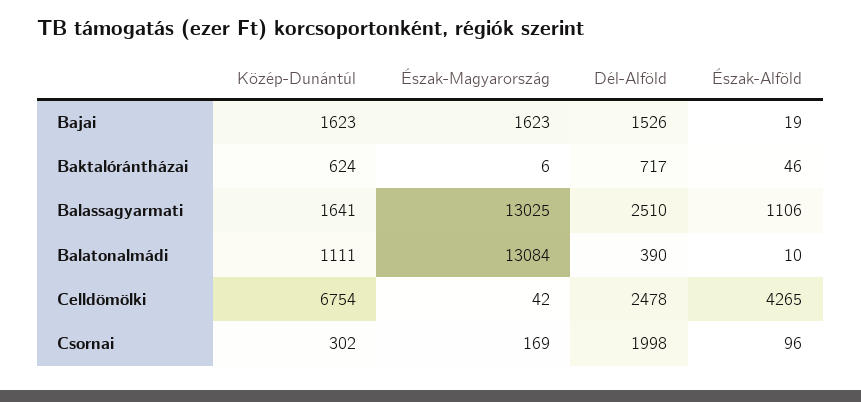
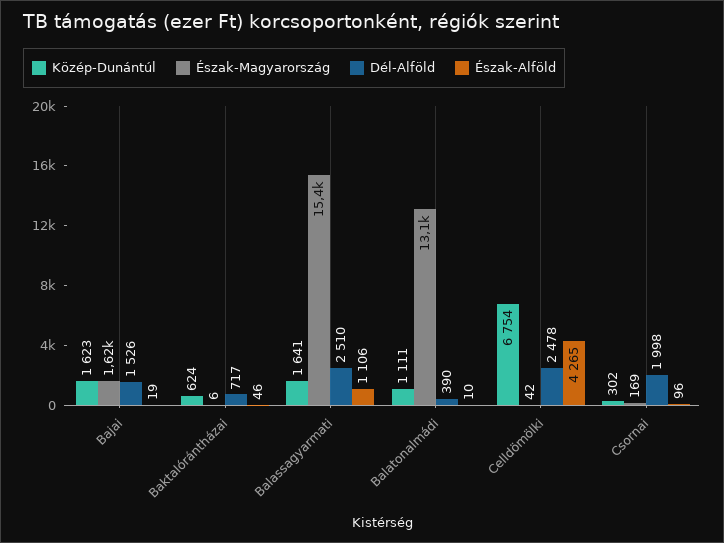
  {
    "Közép-Dunántúl": {
      "Bajai": 1623,
      "Baktalórántházai": 624,
      "Balassagyarmati": 1641,
      "Balatonalmádi": 1111,
      "Celldömölki": 6754,
      "Csornai": 302
    },
    "Észak-Magyarország": {
      "Bajai": 1623,
      "Baktalórántházai": 6,
-     "Balassagyarmati": 13025,
+     "Balassagyarmati": 15400,
      "Balatonalmádi": 13084,
      "Celldömölki": 42,
      "Csornai": 169
    },
    "Dél-Alföld": {
      "Bajai": 1526,
      "Baktalórántházai": 717,
      "Balassagyarmati": 2510,
      "Balatonalmádi": 390,
      "Celldömölki": 2478,
      "Csornai": 1998
    },
    "Észak-Alföld": {
      "Bajai": 19,
      "Baktalórántházai": 46,
      "Balassagyarmati": 1106,
      "Balatonalmádi": 10,
      "Celldömölki": 4265,
      "Csornai": 96
    }
  }

